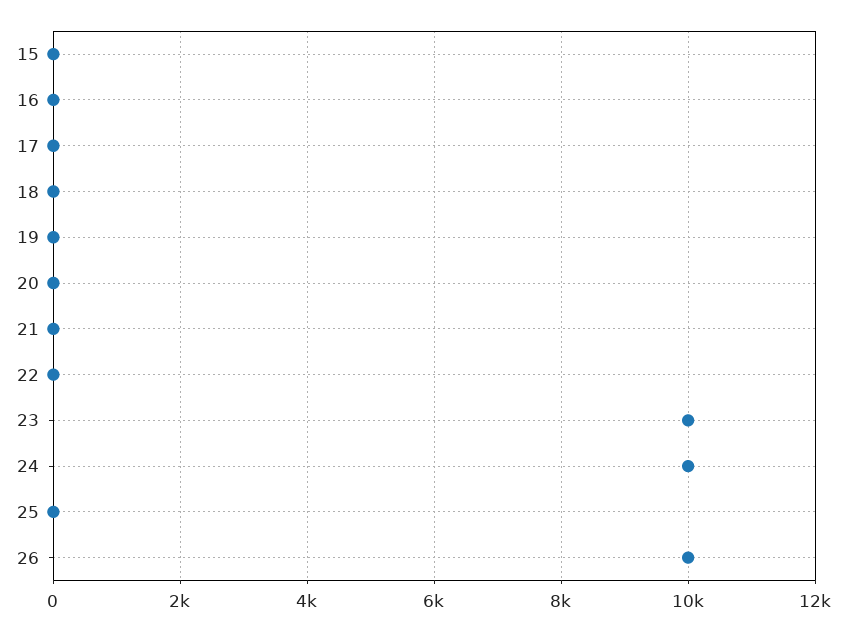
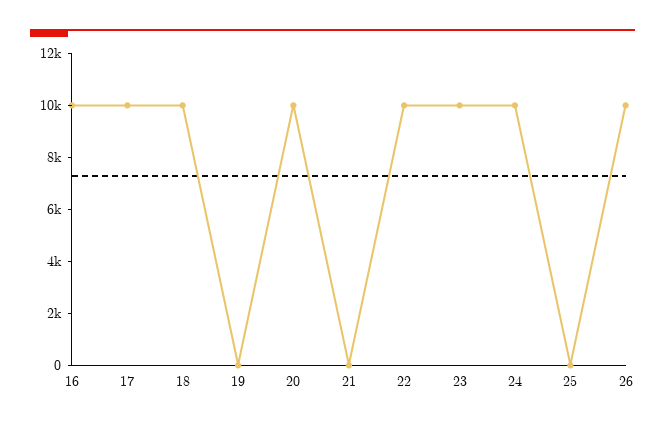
  {
-   "15": 0,
-   "16": 0,
+   "16": 10000,
-   "17": 0,
+   "17": 10000,
-   "18": 0,
+   "18": 10000,
    "19": 0,
-   "20": 0,
+   "20": 10000,
    "21": 0,
-   "22": 0,
+   "22": 10000,
    "23": 10000,
    "24": 10000,
    "25": 0,
    "26": 10000
  }

